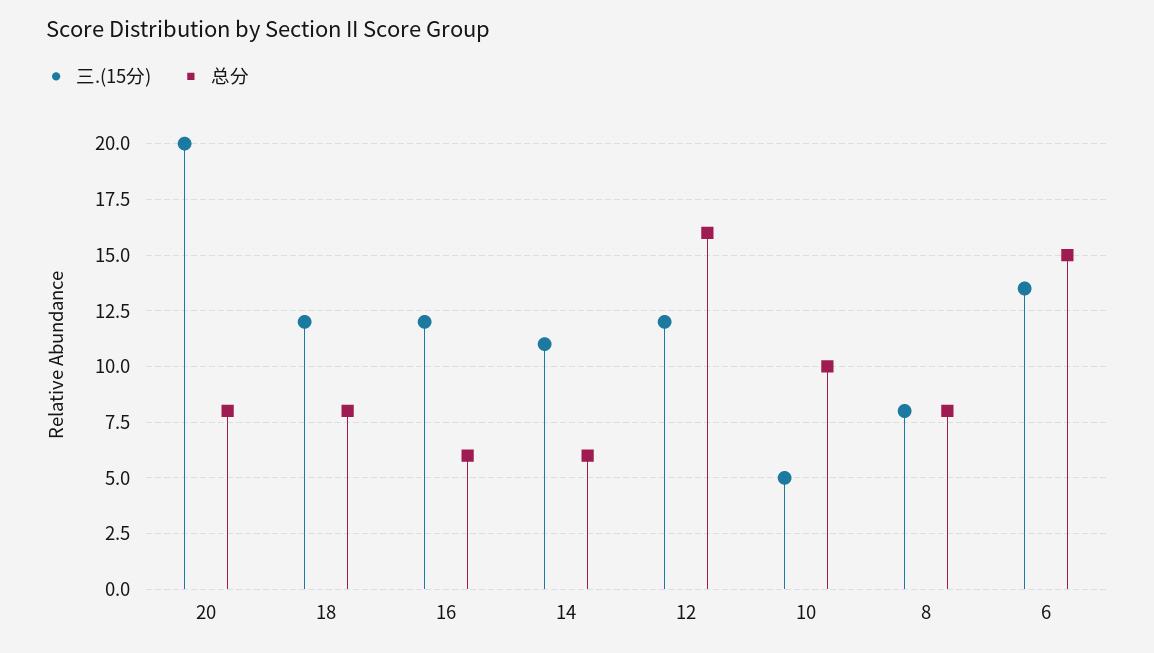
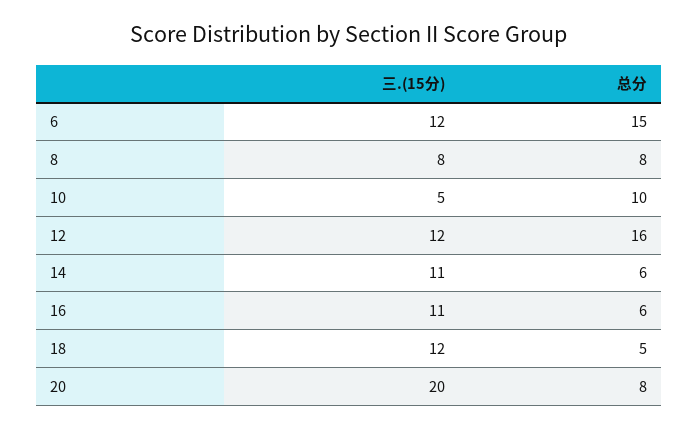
  {
    "三.(15分)": {
      "20": 20,
      "18": 12,
-     "16": 12,
+     "16": 11,
      "14": 11,
      "12": 12,
      "10": 5,
      "8": 8,
-     "6": 13.5
+     "6": 12
    },
    "总分": {
      "20": 8,
-     "18": 8,
+     "18": 5,
      "16": 6,
      "14": 6,
      "12": 16,
      "10": 10,
      "8": 8,
      "6": 15
    }
  }

